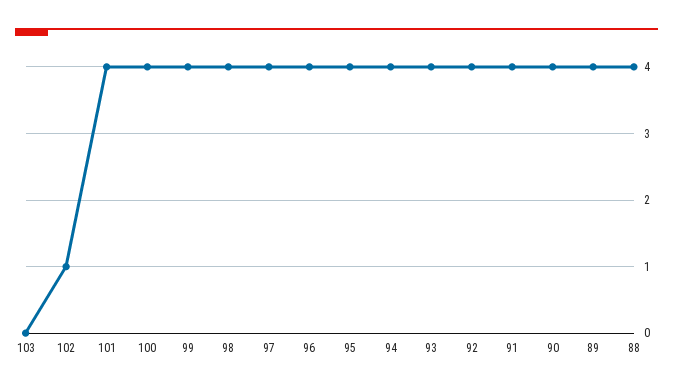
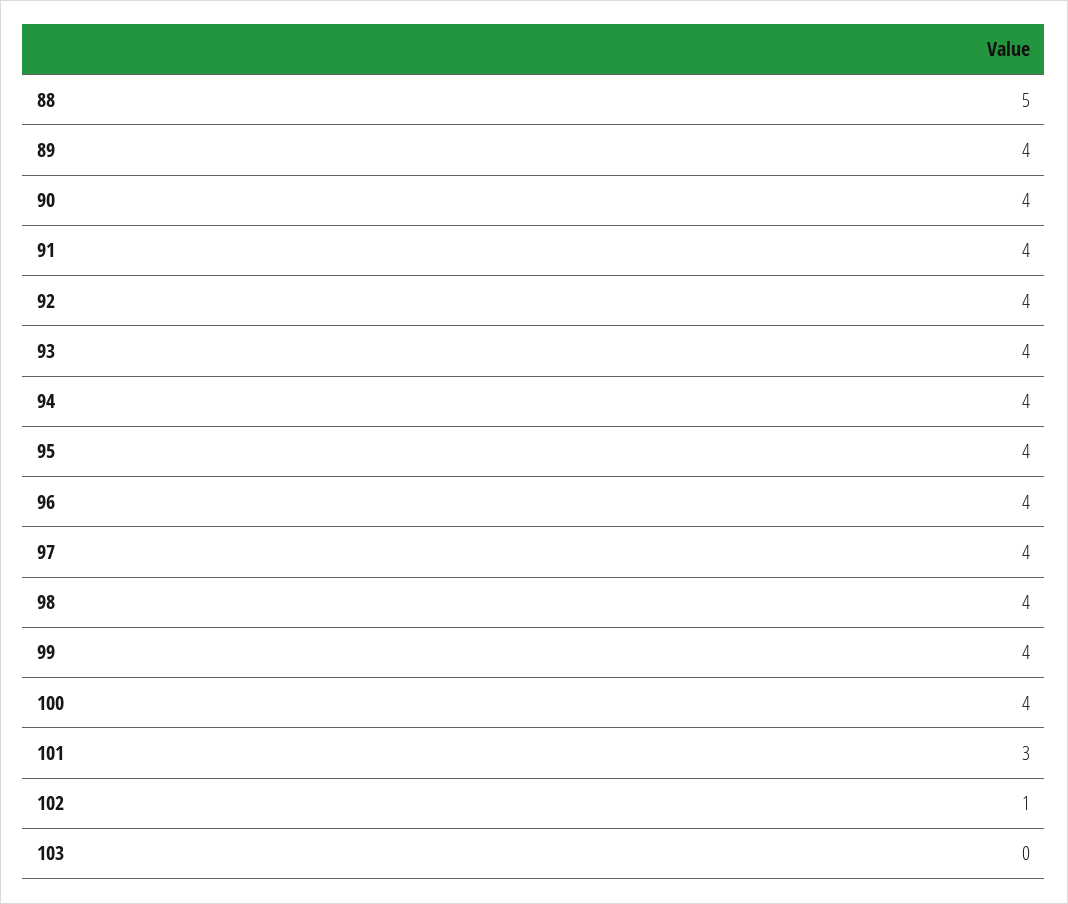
  {
    "103": 0,
    "102": 1,
-   "101": 4,
+   "101": 3,
    "100": 4,
    "99": 4,
    "98": 4,
    "97": 4,
    "96": 4,
    "95": 4,
    "94": 4,
    "93": 4,
    "92": 4,
    "91": 4,
    "90": 4,
    "89": 4,
-   "88": 4
+   "88": 5
  }

